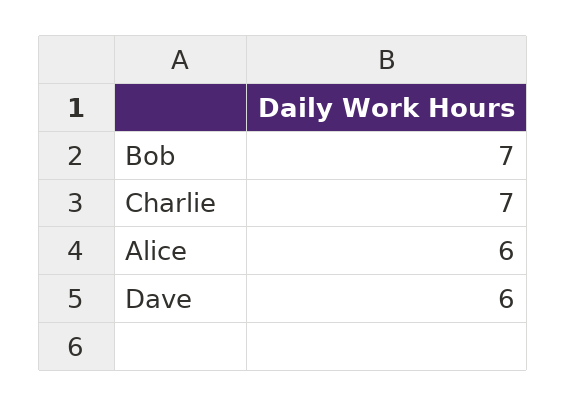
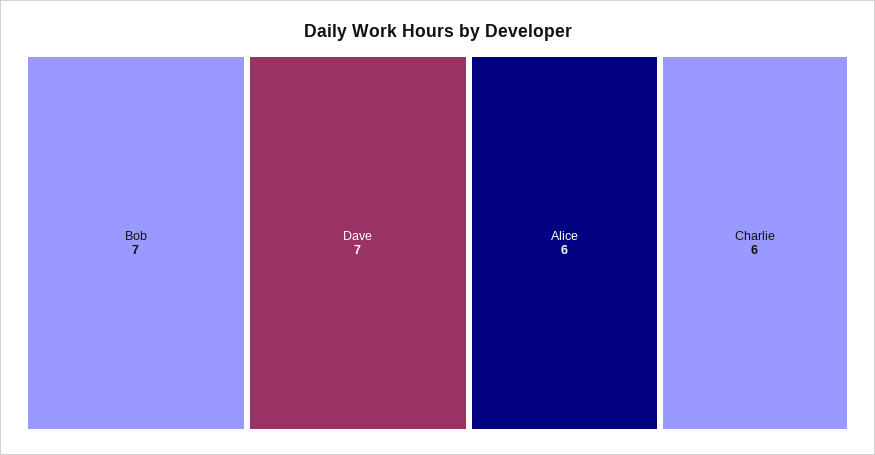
  {
    "Bob": 7,
-   "Charlie": 7,
+   "Charlie": 6,
    "Alice": 6,
-   "Dave": 6
+   "Dave": 7
  }

